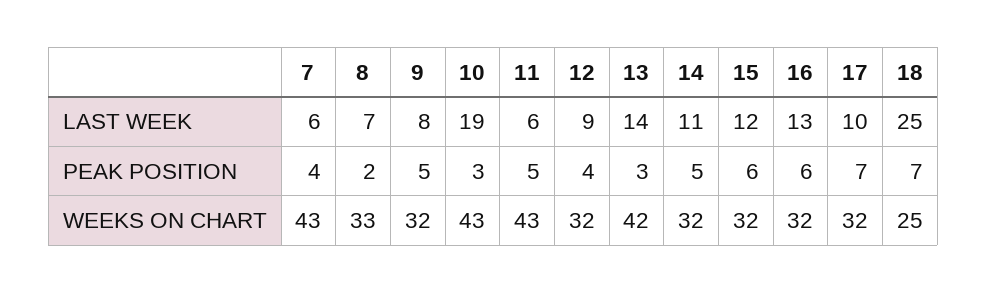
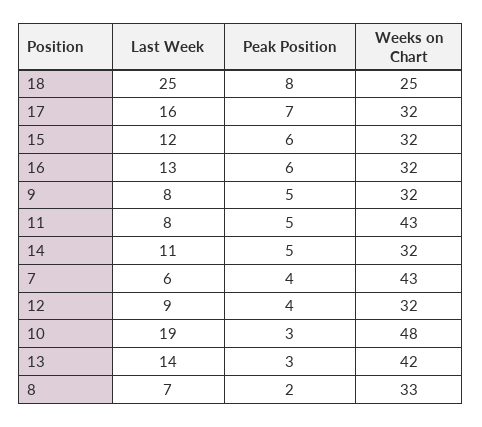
  {
    "7": {
      "LAST WEEK": 6,
      "PEAK POSITION": 4,
      "WEEKS ON CHART": 43
    },
    "8": {
      "LAST WEEK": 7,
      "PEAK POSITION": 2,
      "WEEKS ON CHART": 33
    },
    "9": {
      "LAST WEEK": 8,
      "PEAK POSITION": 5,
      "WEEKS ON CHART": 32
    },
    "10": {
      "LAST WEEK": 19,
      "PEAK POSITION": 3,
-     "WEEKS ON CHART": 43
+     "WEEKS ON CHART": 48
    },
    "11": {
-     "LAST WEEK": 6,
+     "LAST WEEK": 8,
      "PEAK POSITION": 5,
      "WEEKS ON CHART": 43
    },
    "12": {
      "LAST WEEK": 9,
      "PEAK POSITION": 4,
      "WEEKS ON CHART": 32
    },
    "13": {
      "LAST WEEK": 14,
      "PEAK POSITION": 3,
      "WEEKS ON CHART": 42
    },
    "14": {
      "LAST WEEK": 11,
      "PEAK POSITION": 5,
      "WEEKS ON CHART": 32
    },
    "15": {
      "LAST WEEK": 12,
      "PEAK POSITION": 6,
      "WEEKS ON CHART": 32
    },
    "16": {
      "LAST WEEK": 13,
      "PEAK POSITION": 6,
      "WEEKS ON CHART": 32
    },
    "17": {
-     "LAST WEEK": 10,
+     "LAST WEEK": 16,
      "PEAK POSITION": 7,
      "WEEKS ON CHART": 32
    },
    "18": {
      "LAST WEEK": 25,
-     "PEAK POSITION": 7,
+     "PEAK POSITION": 8,
      "WEEKS ON CHART": 25
    }
  }

